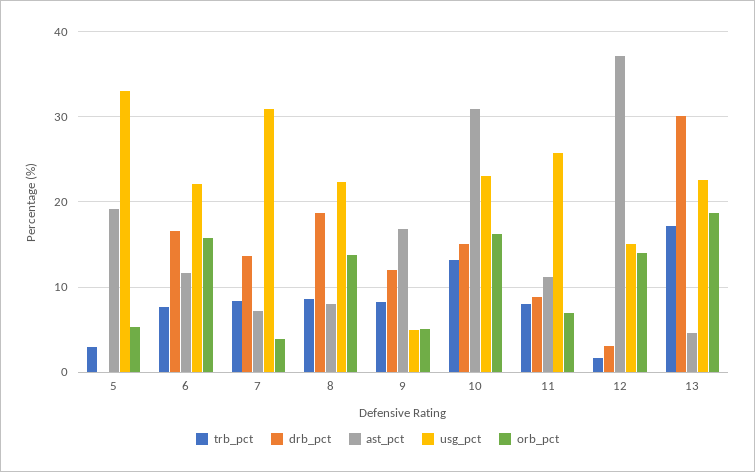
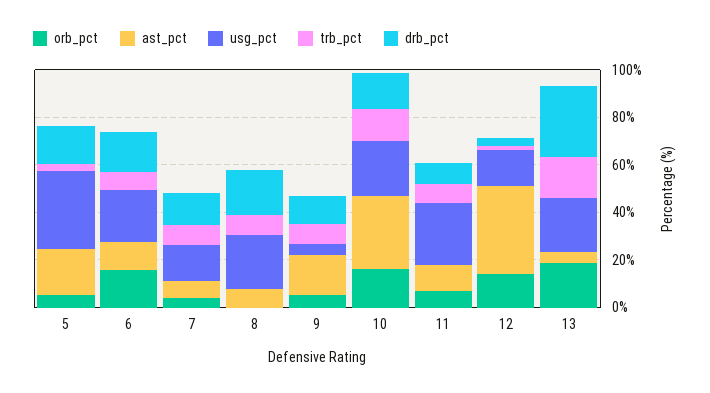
  {
    "trb_pct": {
      "5": 3,
      "6": 8,
      "7": 8,
      "8": 9,
      "9": 8,
      "10": 13,
      "11": 8,
      "12": 2,
      "13": 17
    },
    "drb_pct": {
-     "5": 0,
+     "5": 15,
      "6": 17,
      "7": 14,
      "8": 19,
      "9": 12,
      "10": 15,
      "11": 9,
      "12": 3,
      "13": 30
    },
    "ast_pct": {
      "5": 19,
      "6": 12,
      "7": 7,
      "8": 8,
      "9": 17,
      "10": 31,
      "11": 11,
      "12": 37,
      "13": 5
    },
    "usg_pct": {
      "5": 33,
      "6": 22,
-     "7": 31,
+     "7": 15,
      "8": 22,
      "9": 5,
      "10": 23,
      "11": 26,
      "12": 15,
      "13": 23
    },
    "orb_pct": {
      "5": 5,
      "6": 16,
      "7": 4,
-     "8": 14,
+     "8": 0,
      "9": 5,
      "10": 16,
      "11": 7,
      "12": 14,
      "13": 19
    }
  }

